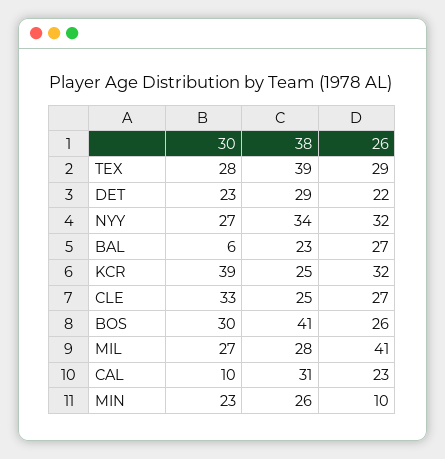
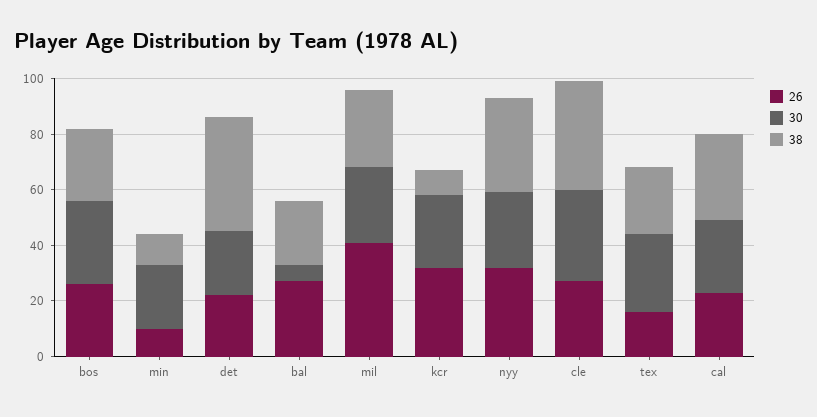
  {
    "30": {
      "TEX": 28,
      "DET": 23,
      "NYY": 27,
      "BAL": 6,
-     "KCR": 39,
+     "KCR": 25,
      "CLE": 33,
      "BOS": 30,
      "MIL": 27,
-     "CAL": 10,
+     "CAL": 25,
      "MIN": 23
    },
    "38": {
-     "TEX": 39,
+     "TEX": 25,
-     "DET": 29,
+     "DET": 40,
      "NYY": 34,
      "BAL": 23,
-     "KCR": 25,
+     "KCR": 10,
-     "CLE": 25,
+     "CLE": 40,
-     "BOS": 41,
+     "BOS": 25,
      "MIL": 28,
      "CAL": 31,
-     "MIN": 26
+     "MIN": 10
    },
    "26": {
-     "TEX": 29,
+     "TEX": 15,
      "DET": 22,
      "NYY": 32,
      "BAL": 27,
      "KCR": 32,
      "CLE": 27,
      "BOS": 26,
      "MIL": 41,
      "CAL": 23,
      "MIN": 10
    }
  }

